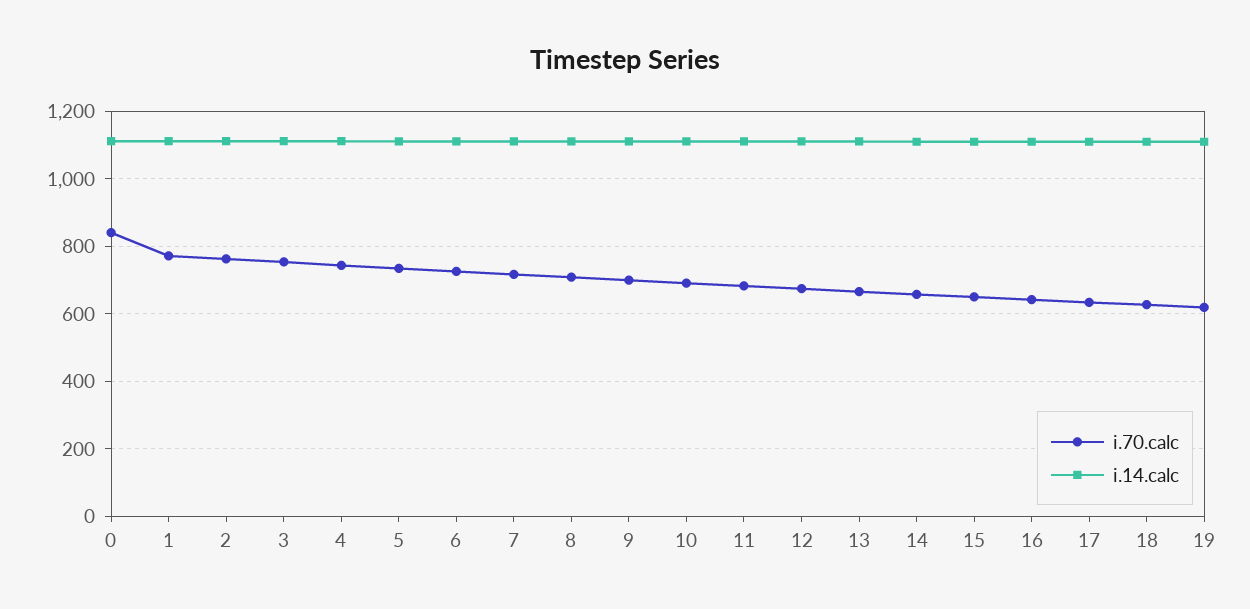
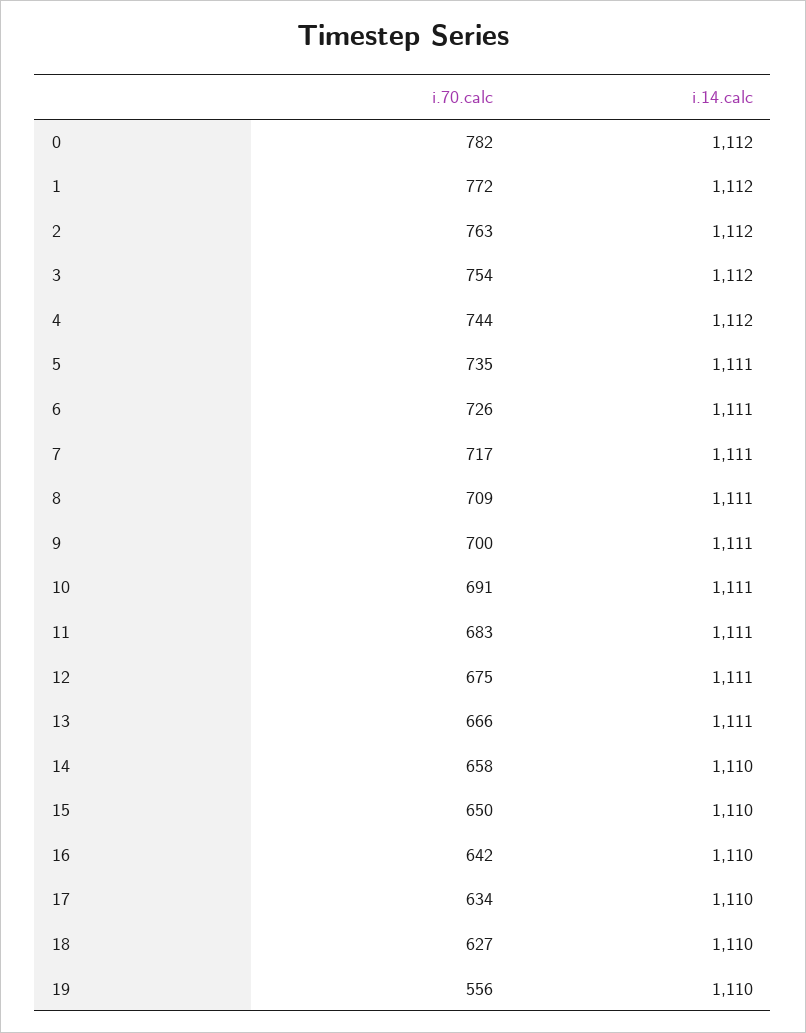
  {
    "i.70.calc": {
-     "0": 840,
+     "0": 782,
      "1": 772,
      "2": 763,
      "3": 754,
      "4": 744,
      "5": 735,
      "6": 726,
      "7": 717,
      "8": 709,
      "9": 700,
      "10": 691,
      "11": 683,
      "12": 675,
      "13": 666,
      "14": 658,
      "15": 650,
      "16": 642,
      "17": 634,
      "18": 627,
-     "19": 620
+     "19": 556
    },
    "i.14.calc": {
      "0": 1112,
      "1": 1112,
      "2": 1112,
      "3": 1112,
      "4": 1112,
      "5": 1111,
      "6": 1111,
      "7": 1111,
      "8": 1111,
      "9": 1111,
      "10": 1111,
      "11": 1111,
      "12": 1111,
      "13": 1111,
      "14": 1110,
      "15": 1110,
      "16": 1110,
      "17": 1110,
      "18": 1110,
      "19": 1110
    }
  }

